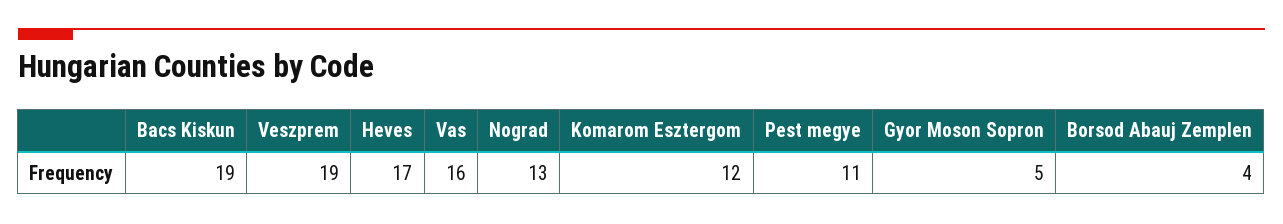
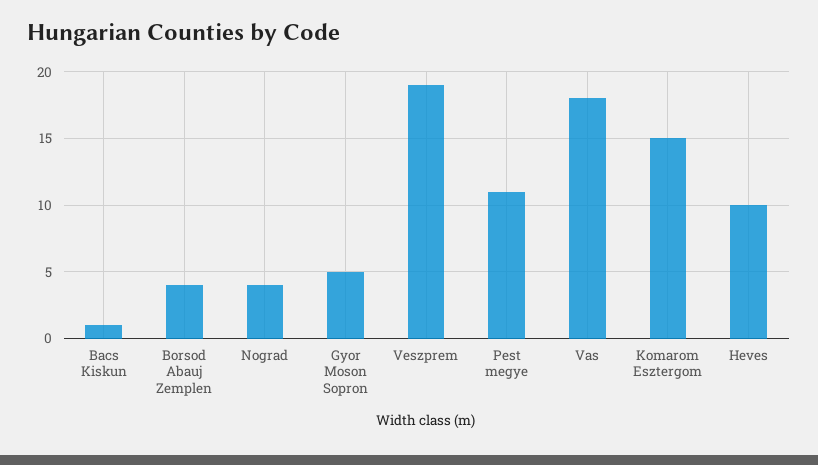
  {
-   "Bacs Kiskun": 19,
+   "Bacs Kiskun": 1,
    "Veszprem": 19,
-   "Heves": 17,
+   "Heves": 10,
-   "Vas": 16,
+   "Vas": 18,
-   "Nograd": 13,
+   "Nograd": 4,
-   "Komarom Esztergom": 12,
+   "Komarom Esztergom": 15,
    "Pest megye": 11,
    "Gyor Moson Sopron": 5,
    "Borsod Abauj Zemplen": 4
  }

